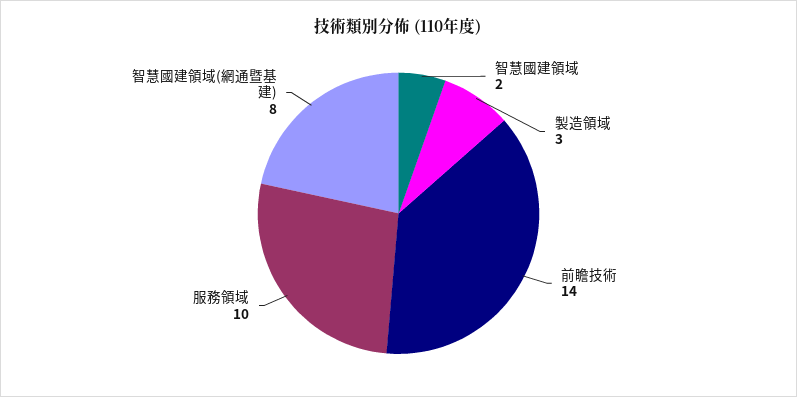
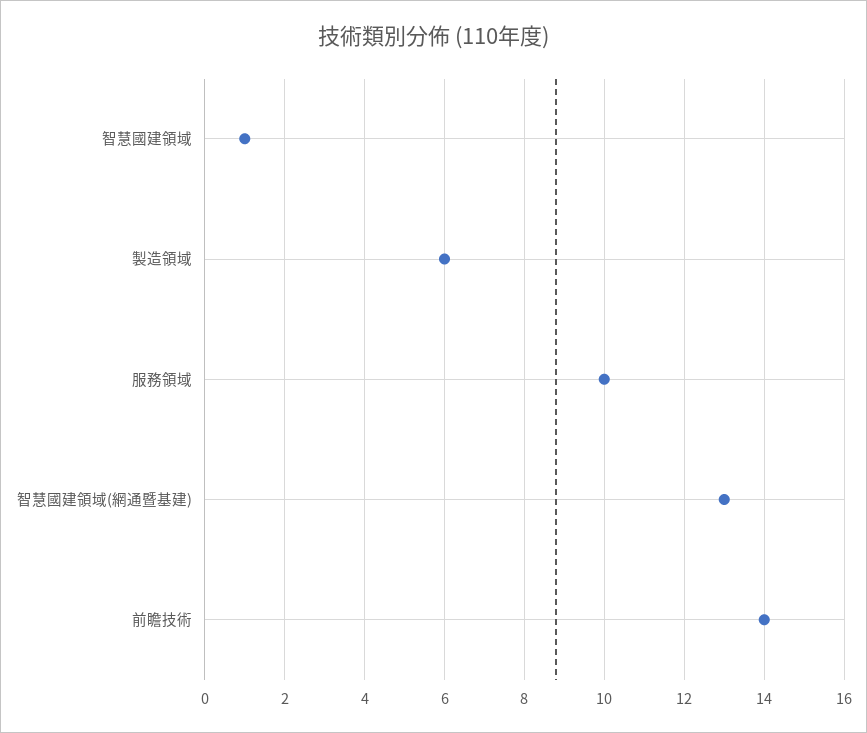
  {
-   "智慧國建領域": 2,
+   "智慧國建領域": 1,
-   "製造領域": 3,
+   "製造領域": 6,
    "前瞻技術": 14,
    "服務領域": 10,
-   "智慧國建領域(網通暨基建)": 8
+   "智慧國建領域(網通暨基建)": 13
  }

